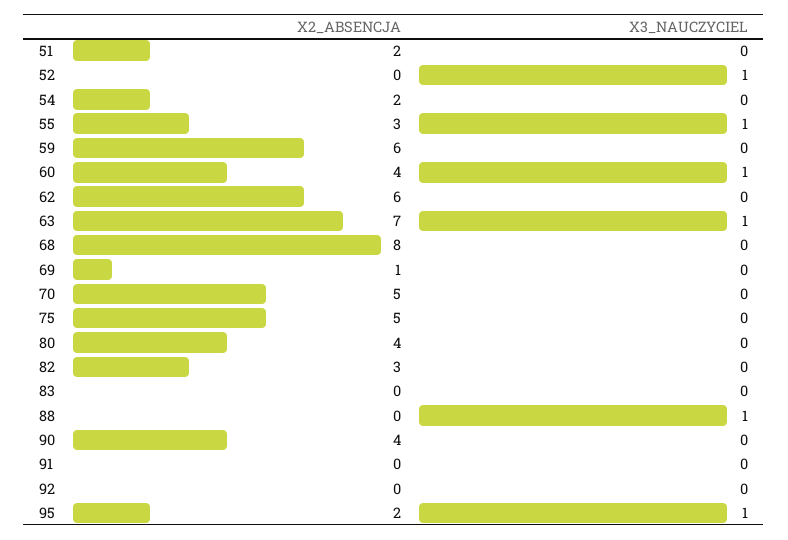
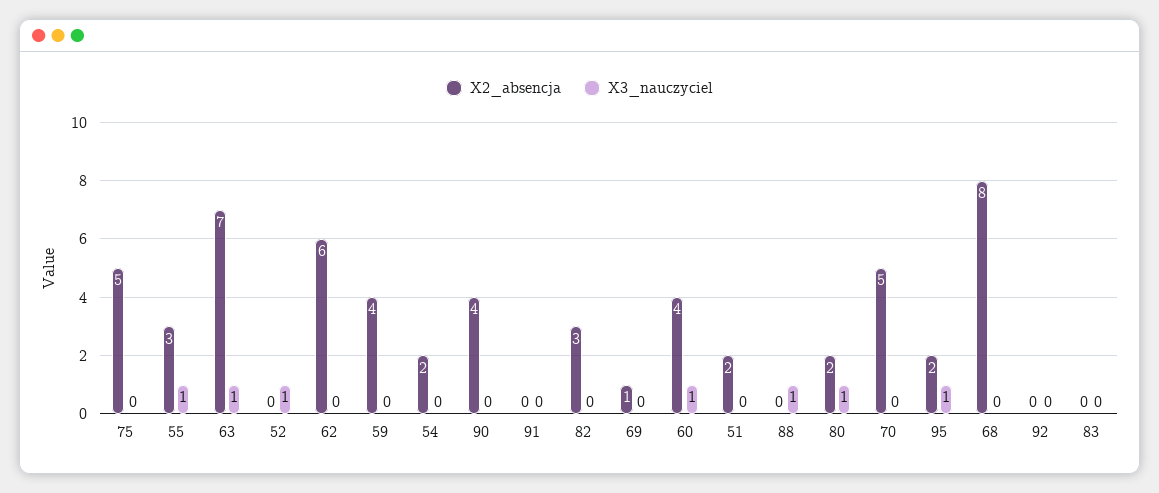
  {
    "X2_ABSENCJA": {
      "51": 2,
      "52": 0,
      "54": 2,
      "55": 3,
-     "59": 6,
+     "59": 4,
      "60": 4,
      "62": 6,
      "63": 7,
      "68": 8,
      "69": 1,
      "70": 5,
      "75": 5,
-     "80": 4,
+     "80": 2,
      "82": 3,
      "83": 0,
      "88": 0,
      "90": 4,
      "91": 0,
      "92": 0,
      "95": 2
    },
    "X3_NAUCZYCIEL": {
      "51": 0,
      "52": 1,
      "54": 0,
      "55": 1,
      "59": 0,
      "60": 1,
      "62": 0,
      "63": 1,
      "68": 0,
      "69": 0,
      "70": 0,
      "75": 0,
-     "80": 0,
+     "80": 1,
      "82": 0,
      "83": 0,
      "88": 1,
      "90": 0,
      "91": 0,
      "92": 0,
      "95": 1
    }
  }

